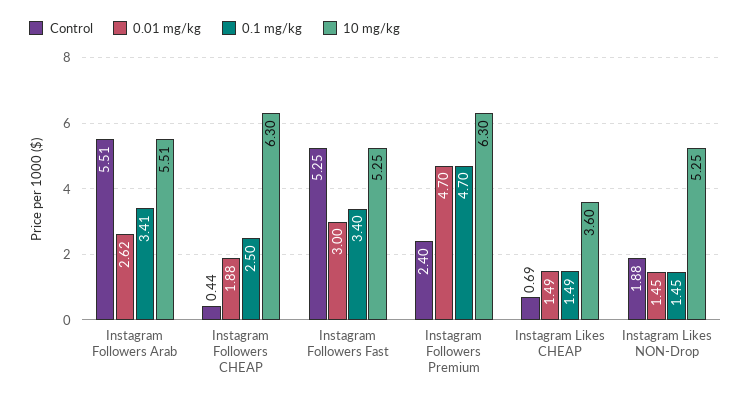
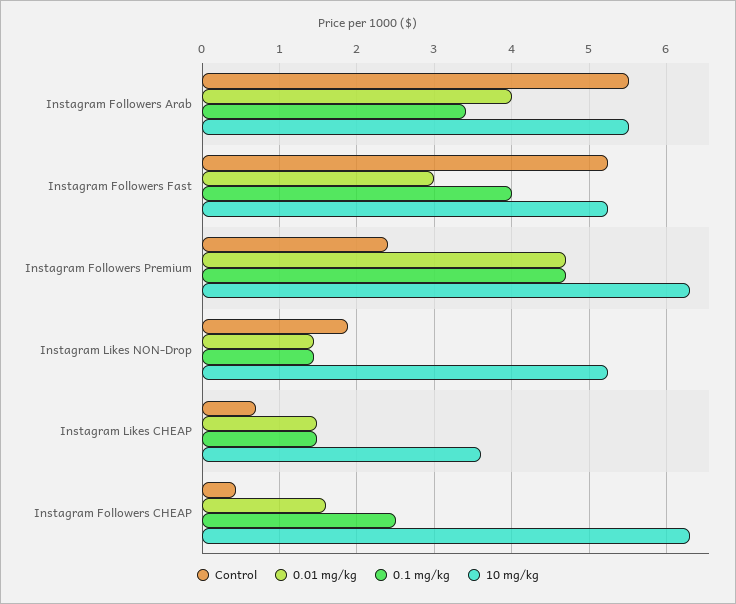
  {
    "Control": {
      "Instagram Followers Arab": 5.51,
      "Instagram Followers CHEAP": 0.44,
      "Instagram Followers Fast": 5.25,
      "Instagram Followers Premium": 2.4,
      "Instagram Likes CHEAP": 0.69,
      "Instagram Likes NON-Drop": 1.88
    },
    "0.01 mg/kg": {
-     "Instagram Followers Arab": 2.62,
+     "Instagram Followers Arab": 4,
-     "Instagram Followers CHEAP": 1.88,
+     "Instagram Followers CHEAP": 1.6,
      "Instagram Followers Fast": 3,
      "Instagram Followers Premium": 4.7,
      "Instagram Likes CHEAP": 1.49,
      "Instagram Likes NON-Drop": 1.45
    },
    "0.1 mg/kg": {
      "Instagram Followers Arab": 3.41,
      "Instagram Followers CHEAP": 2.5,
-     "Instagram Followers Fast": 3.4,
+     "Instagram Followers Fast": 4,
      "Instagram Followers Premium": 4.7,
      "Instagram Likes CHEAP": 1.49,
      "Instagram Likes NON-Drop": 1.45
    },
    "10 mg/kg": {
      "Instagram Followers Arab": 5.51,
      "Instagram Followers CHEAP": 6.3,
      "Instagram Followers Fast": 5.25,
      "Instagram Followers Premium": 6.3,
      "Instagram Likes CHEAP": 3.6,
      "Instagram Likes NON-Drop": 5.25
    }
  }

